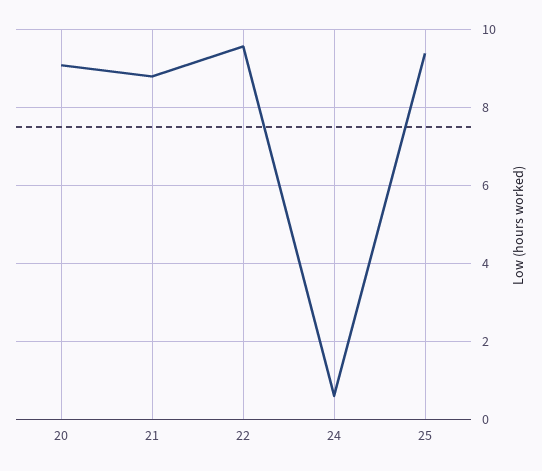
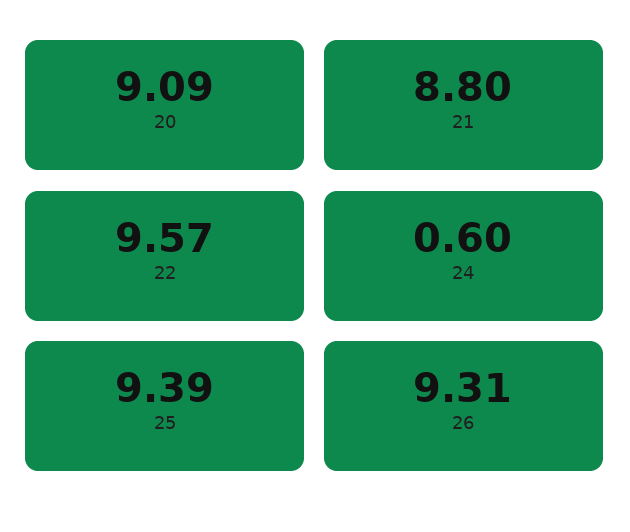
  {
    "20": 9.09,
    "21": 8.8,
    "22": 9.57,
    "24": 0.6,
-   "25": 9.39
+   "25": 9.39,
+   "26": 9.31
  }

